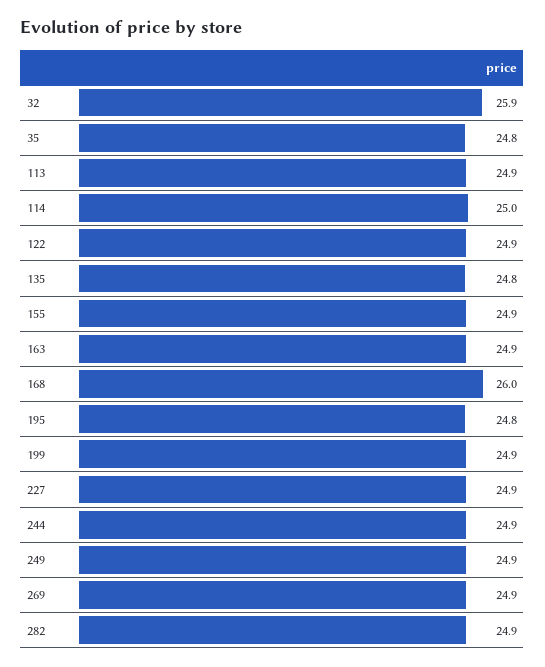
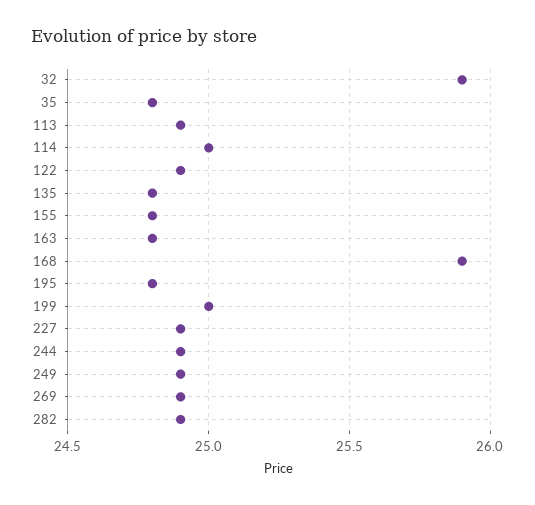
  {
    "32": 25.9,
    "35": 24.8,
    "113": 24.9,
    "114": 25,
    "122": 24.9,
    "135": 24.8,
-   "155": 24.9,
+   "155": 24.8,
-   "163": 24.9,
+   "163": 24.8,
-   "168": 26,
+   "168": 25.9,
    "195": 24.8,
-   "199": 24.9,
+   "199": 25,
    "227": 24.9,
    "244": 24.9,
    "249": 24.9,
    "269": 24.9,
    "282": 24.9
  }

